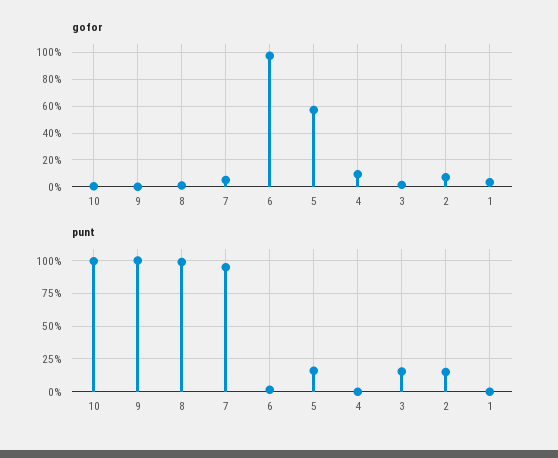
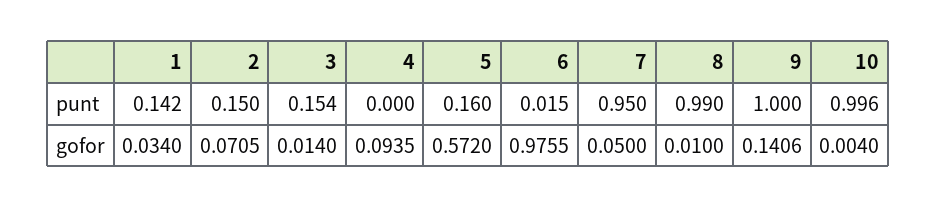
  {
    "gofor": {
      "10": 0.004,
-     "9": 0,
+     "9": 0.1406,
      "8": 0.01,
      "7": 0.05,
      "6": 0.9755,
      "5": 0.572,
      "4": 0.0935,
      "3": 0.014,
      "2": 0.0705,
      "1": 0.034
    },
    "punt": {
      "10": 0.996,
      "9": 1,
      "8": 0.99,
      "7": 0.95,
      "6": 0.015,
      "5": 0.16,
      "4": 0,
      "3": 0.154,
      "2": 0.15,
-     "1": 0
+     "1": 0.142
    }
  }

